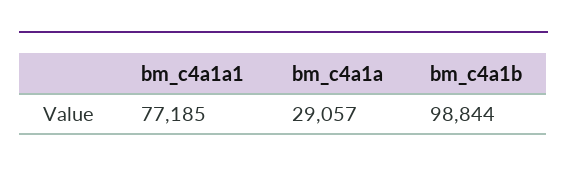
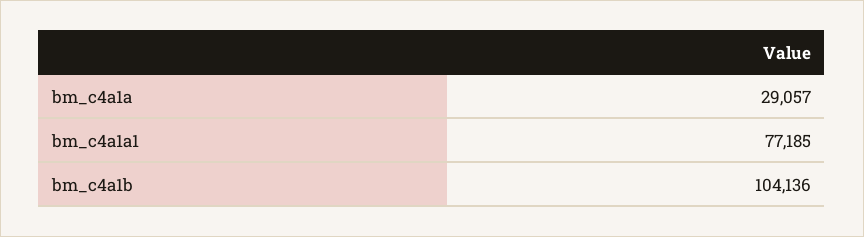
  {
    "bm_c4a1a1": 77185,
    "bm_c4a1a": 29057,
-   "bm_c4a1b": 98844
+   "bm_c4a1b": 104136
  }

